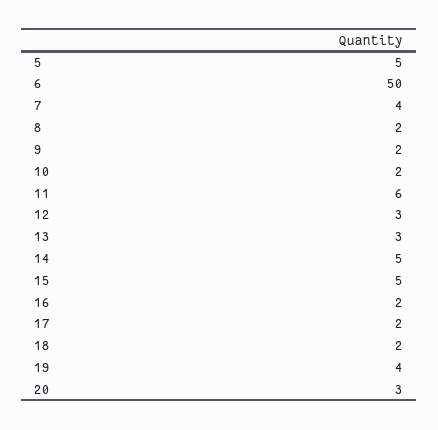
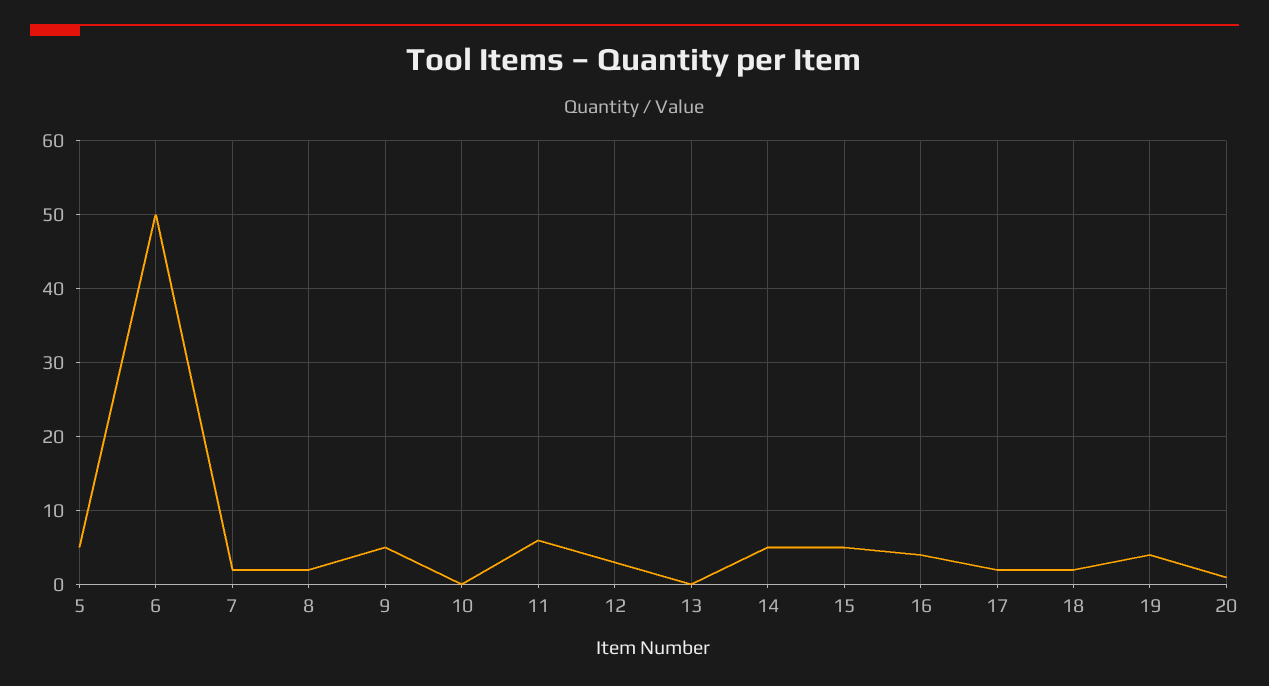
  {
    "5": 5,
    "6": 50,
-   "7": 4,
+   "7": 2,
    "8": 2,
-   "9": 2,
+   "9": 5,
-   "10": 2,
+   "10": 0,
    "11": 6,
    "12": 3,
-   "13": 3,
+   "13": 0,
    "14": 5,
    "15": 5,
-   "16": 2,
+   "16": 4,
    "17": 2,
    "18": 2,
    "19": 4,
-   "20": 3
+   "20": 1
  }

